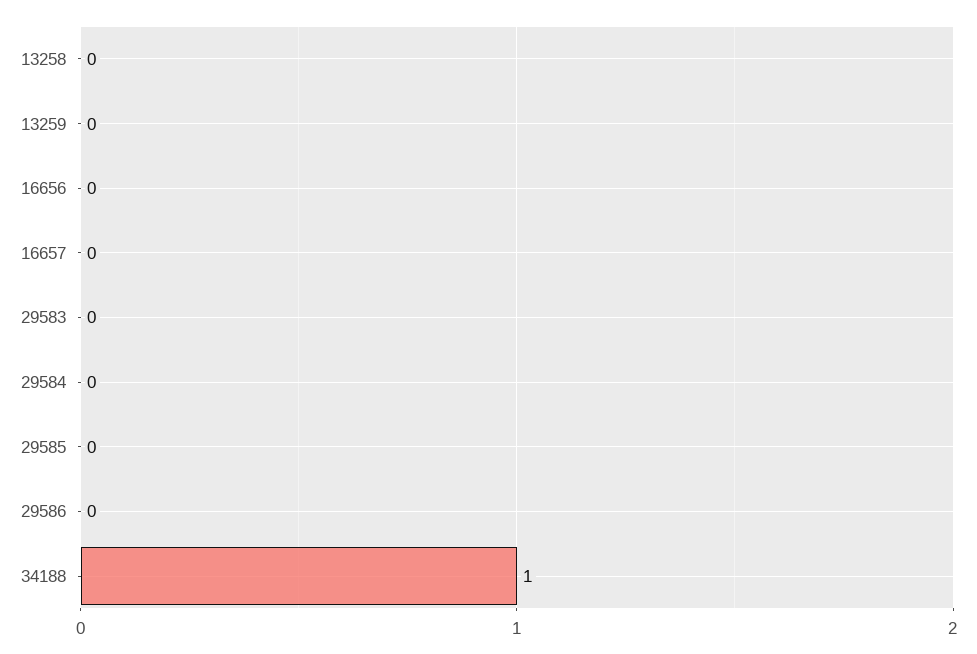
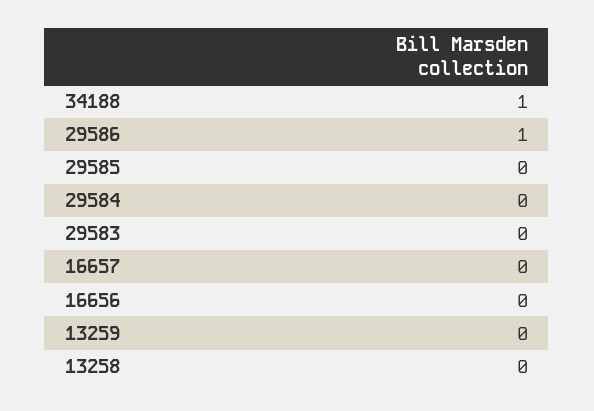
  {
    "13258": 0,
    "13259": 0,
    "16656": 0,
    "16657": 0,
    "29583": 0,
    "29584": 0,
    "29585": 0,
-   "29586": 0,
+   "29586": 1,
    "34188": 1
  }

